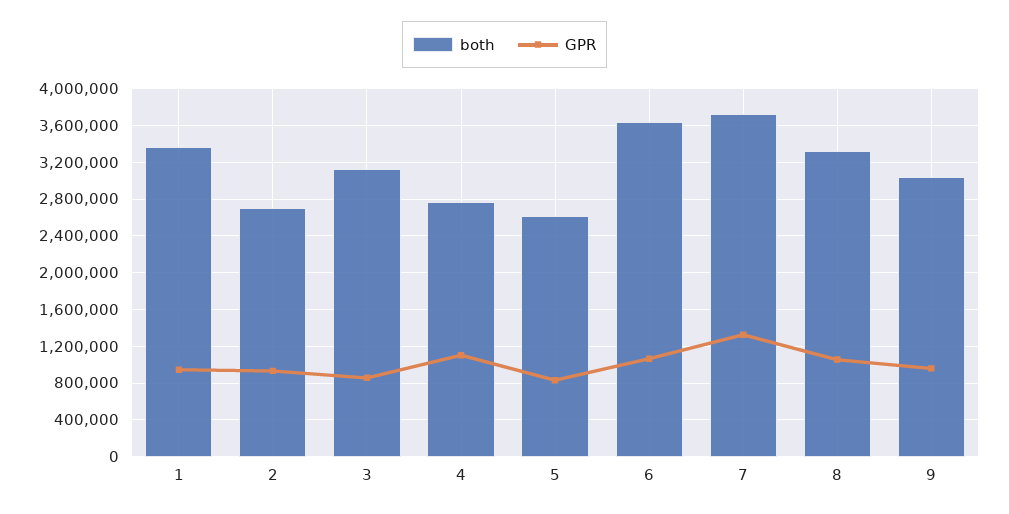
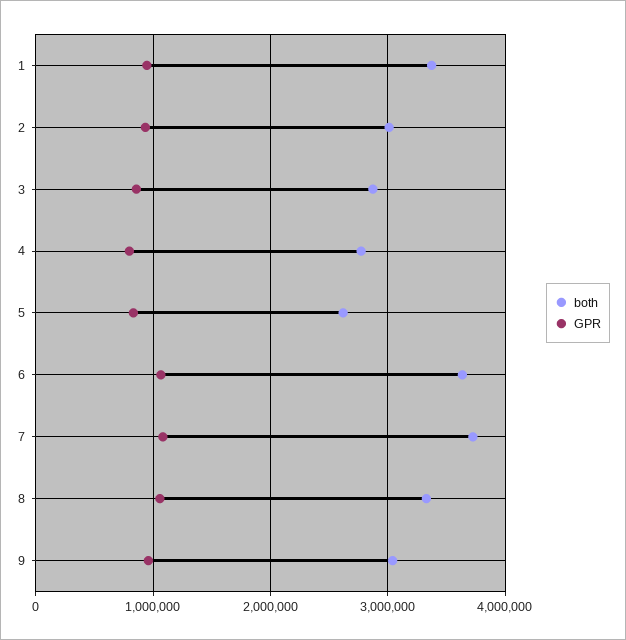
  {
    "both": {
      "1": 3400000,
-     "2": 2700000,
+     "2": 3000000,
-     "3": 3100000,
+     "3": 2900000,
      "4": 2800000,
      "5": 2600000,
      "6": 3600000,
      "7": 3700000,
      "8": 3300000,
      "9": 3000000
    },
    "GPR": {
      "1": 900000,
      "2": 900000,
      "3": 900000,
-     "4": 1100000,
+     "4": 800000,
      "5": 800000,
      "6": 1100000,
-     "7": 1300000,
+     "7": 1100000,
      "8": 1100000,
      "9": 1000000
    }
  }

